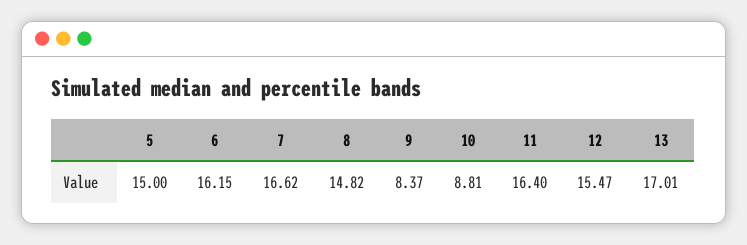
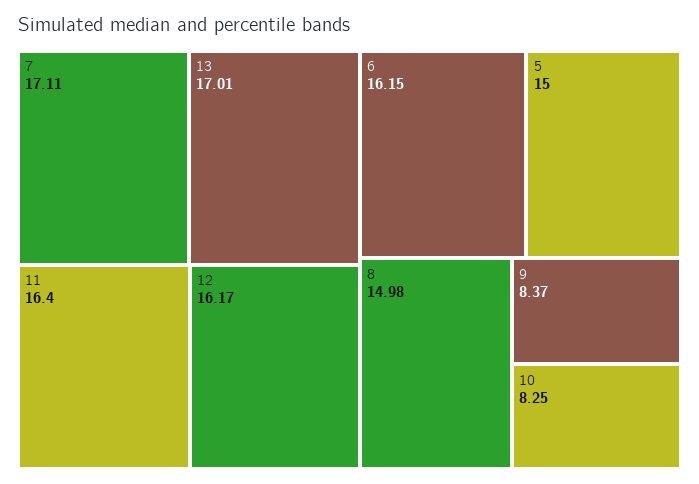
  {
    "5": 15,
    "6": 16.15,
-   "7": 16.62,
+   "7": 17.11,
-   "8": 14.82,
+   "8": 14.98,
    "9": 8.37,
-   "10": 8.81,
+   "10": 8.25,
    "11": 16.4,
-   "12": 15.47,
+   "12": 16.17,
    "13": 17.01
  }

